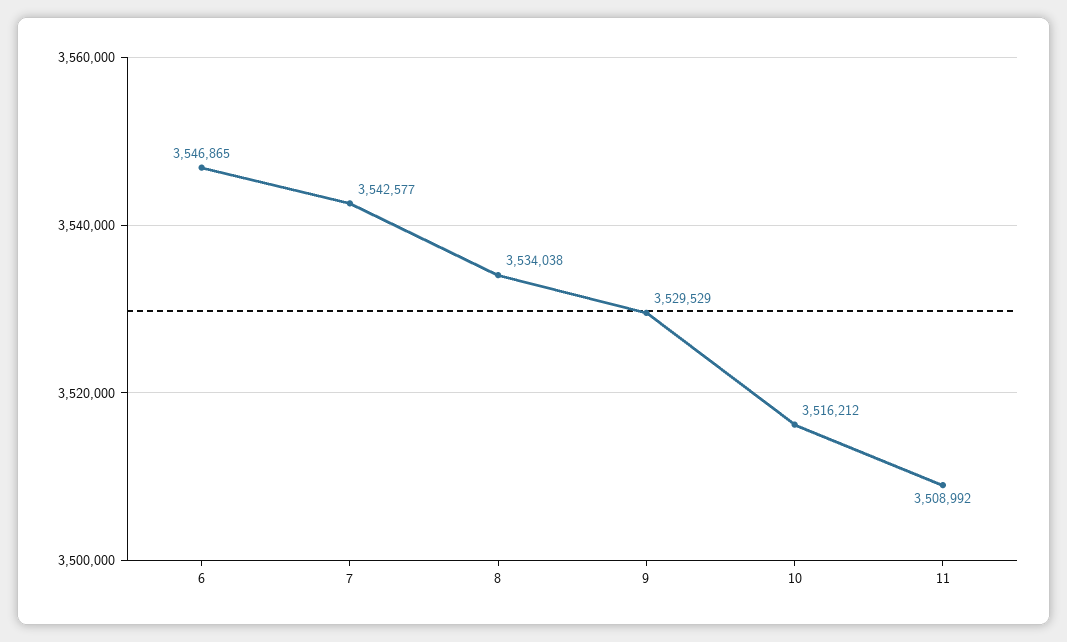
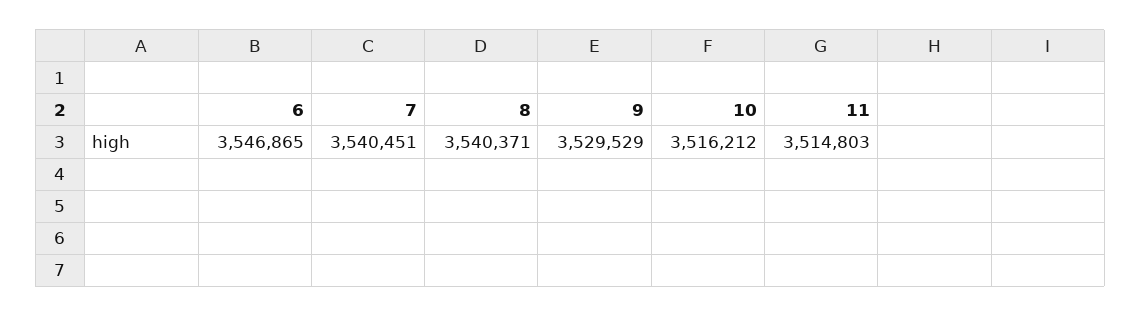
  {
    "6": 3546865,
-   "7": 3542577,
+   "7": 3540451,
-   "8": 3534038,
+   "8": 3540371,
    "9": 3529529,
    "10": 3516212,
-   "11": 3508992
+   "11": 3514803
  }

